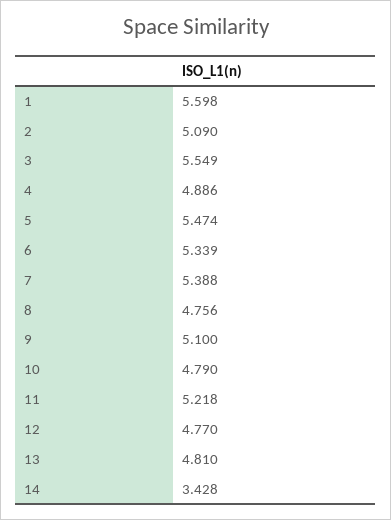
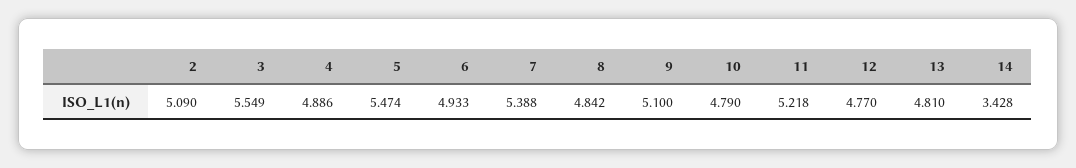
  {
-   "1": 5.598,
    "2": 5.09,
    "3": 5.549,
    "4": 4.886,
    "5": 5.474,
-   "6": 5.339,
+   "6": 4.933,
    "7": 5.388,
-   "8": 4.756,
+   "8": 4.842,
    "9": 5.1,
    "10": 4.79,
    "11": 5.218,
    "12": 4.77,
    "13": 4.81,
    "14": 3.428
  }

